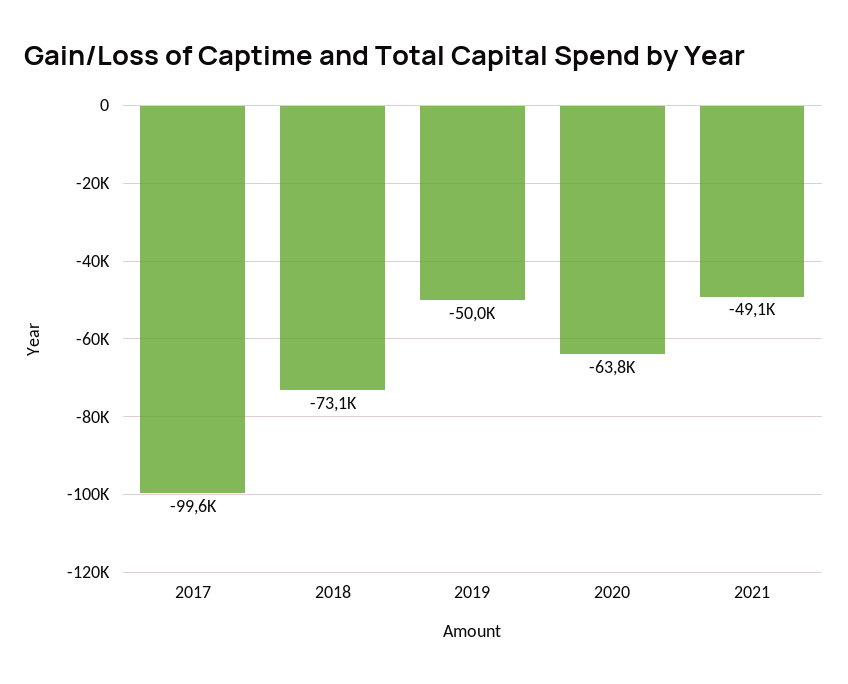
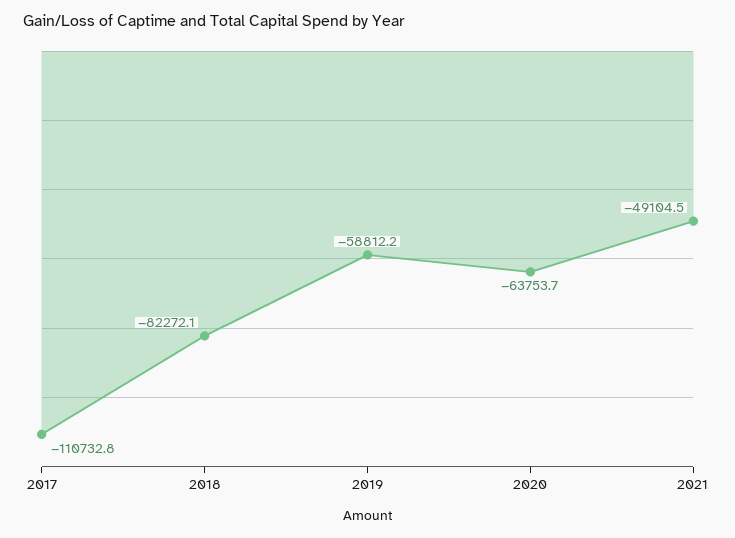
  {
-   "2017": -99600,
+   "2017": -110732.8,
-   "2018": -73100,
+   "2018": -82272.1,
-   "2019": -50000,
+   "2019": -58812.2,
    "2020": -63753.7,
    "2021": -49104.5
  }

